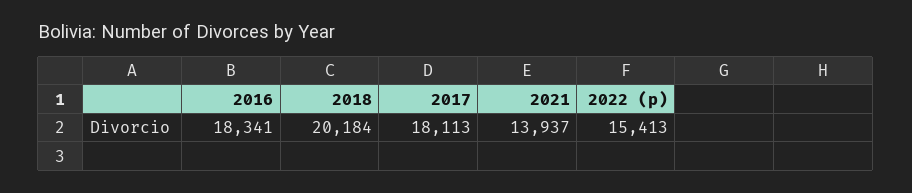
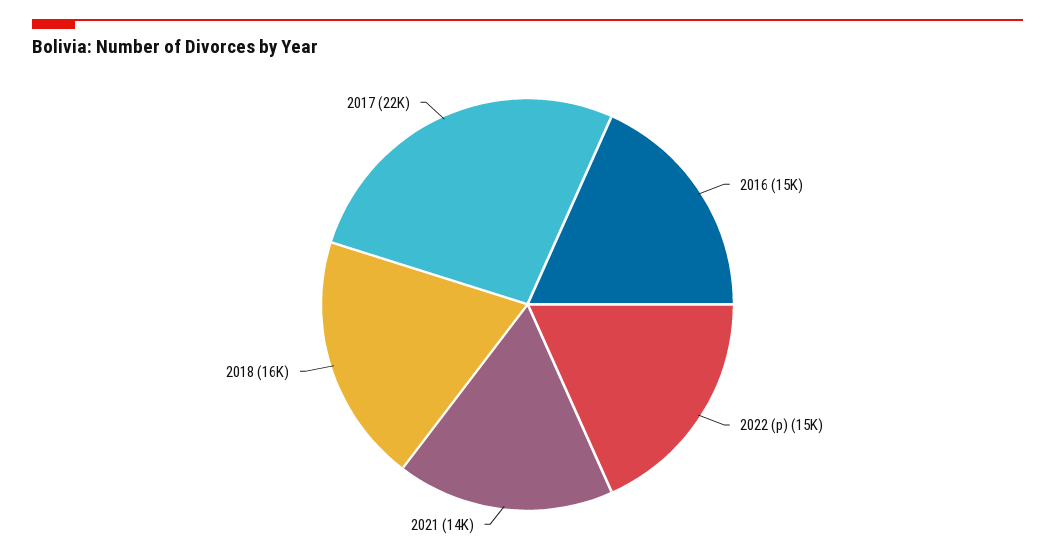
  {
-   "2016": 18341,
+   "2016": 15000,
-   "2018": 20184,
+   "2018": 16000,
-   "2017": 18113,
+   "2017": 22000,
    "2021": 13937,
    "2022 (p)": 15413
  }

